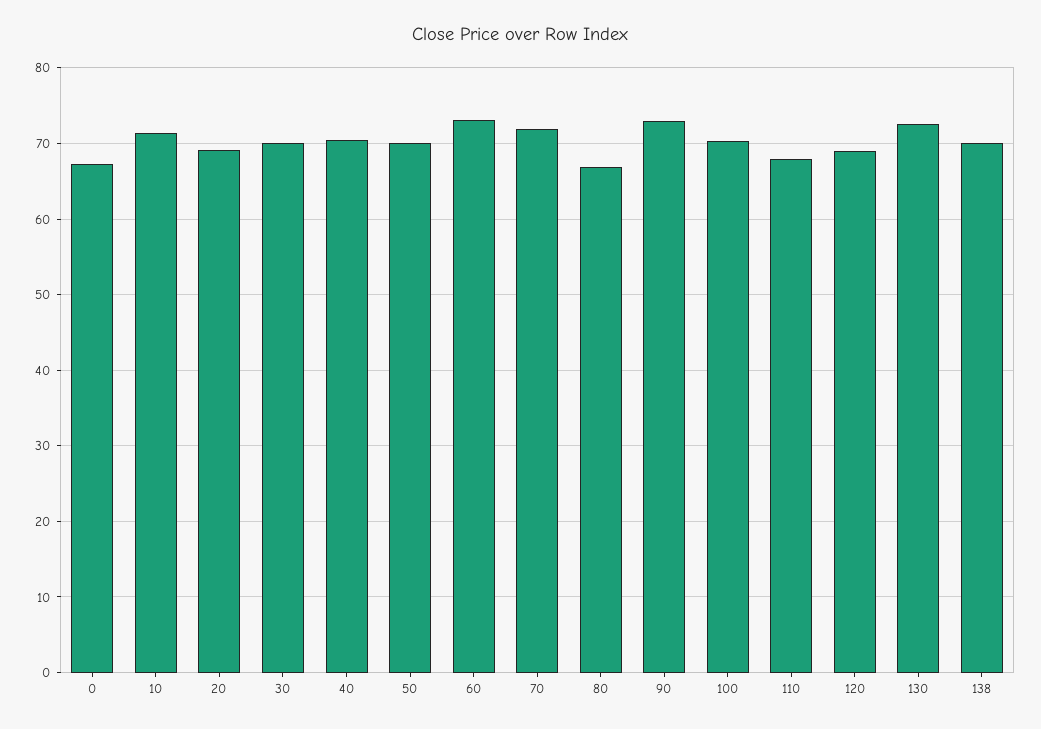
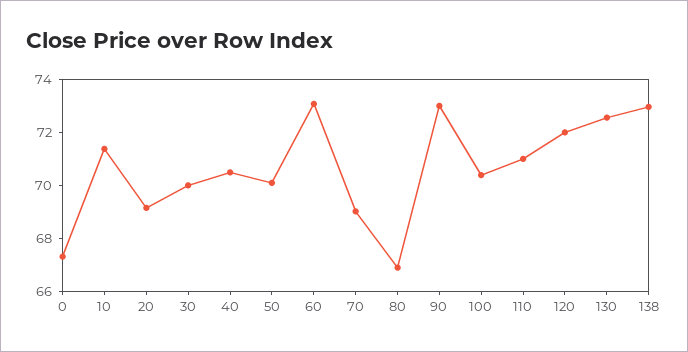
  {
    "0": 67.5,
    "10": 71.5,
    "20": 69,
    "30": 70,
    "40": 70.5,
    "50": 70,
    "60": 73,
-   "70": 72,
+   "70": 69,
    "80": 67,
    "90": 73,
    "100": 70.5,
-   "110": 68,
+   "110": 71,
-   "120": 69,
+   "120": 72,
    "130": 72.5,
-   "138": 70
+   "138": 73
  }

